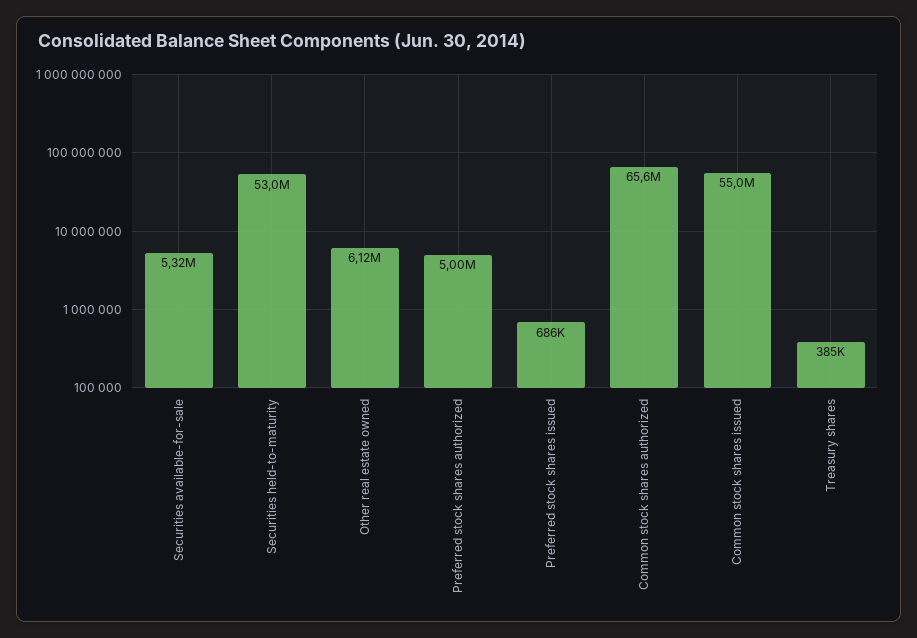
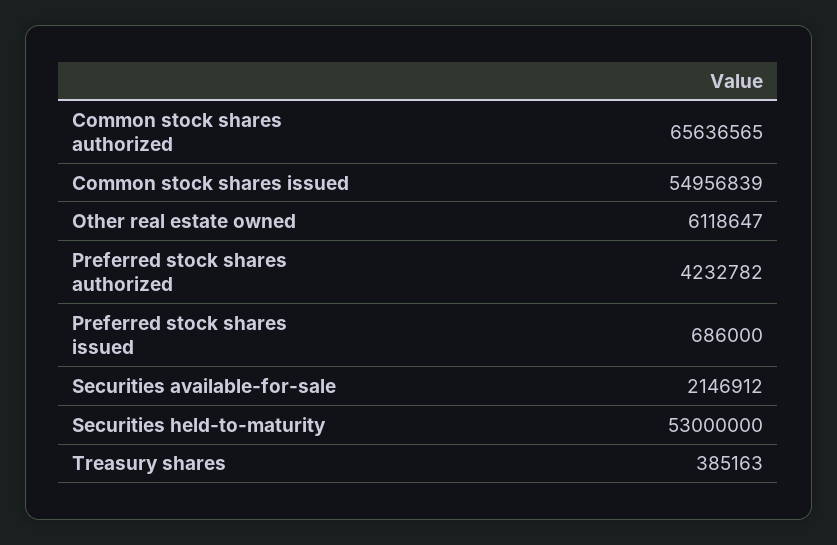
  {
-   "Securities available-for-sale": 5320000,
+   "Securities available-for-sale": 2146912,
    "Securities held-to-maturity": 53000000,
    "Other real estate owned": 6118647,
-   "Preferred stock shares authorized": 5000000,
+   "Preferred stock shares authorized": 4232782,
    "Preferred stock shares issued": 686000,
    "Common stock shares authorized": 65636565,
    "Common stock shares issued": 54956839,
    "Treasury shares": 385163
  }

